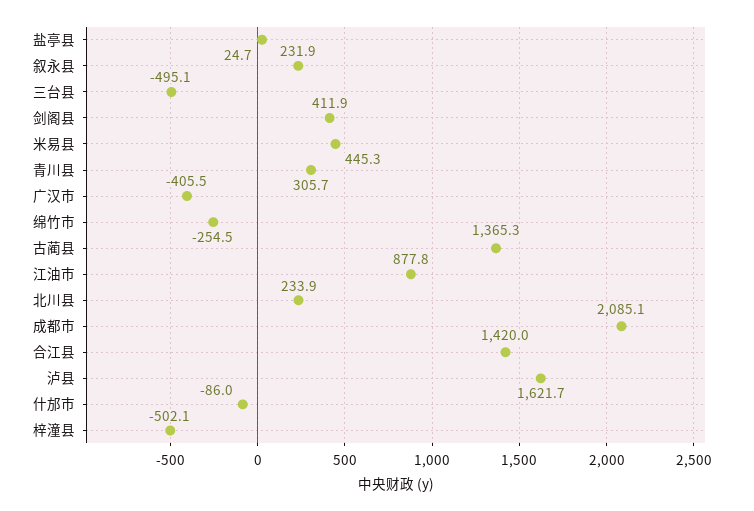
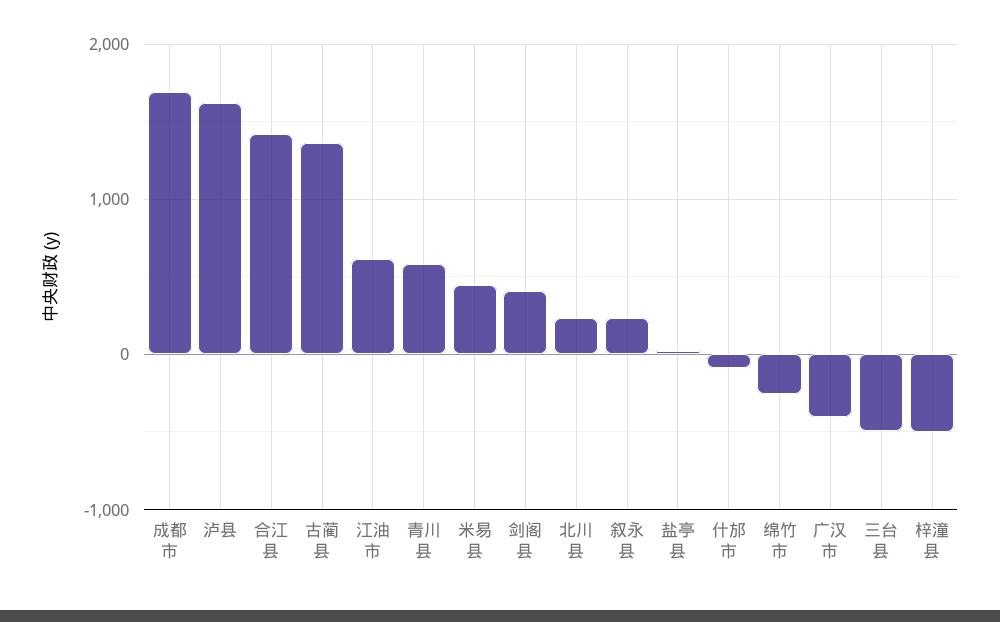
  {
    "盐亭县": 24.7,
    "叙永县": 231.9,
    "三台县": -495.1,
    "剑阁县": 411.9,
    "米易县": 445.3,
-   "青川县": 305.7,
+   "青川县": 600,
    "广汉市": -405.5,
    "绵竹市": -254.5,
    "古蔺县": 1365.3,
-   "江油市": 877.8,
+   "江油市": 600,
    "北川县": 233.9,
-   "成都市": 2085.1,
+   "成都市": 1700,
    "合江县": 1420,
    "泸县": 1621.7,
    "什邡市": -86,
    "梓潼县": -502.1
  }

